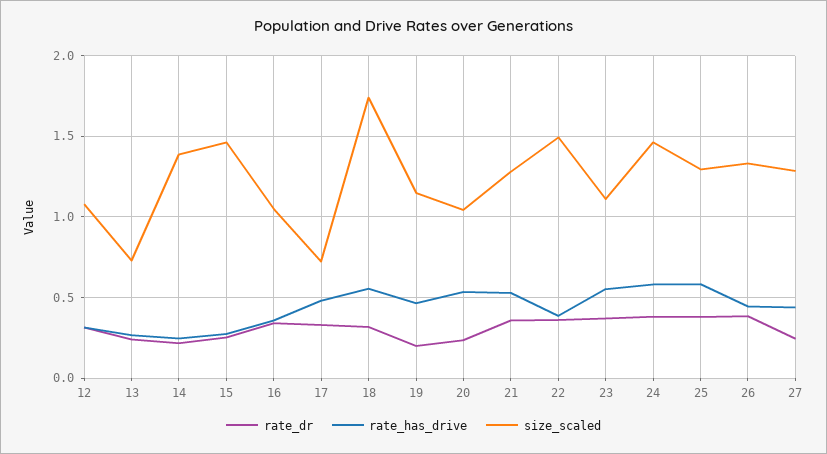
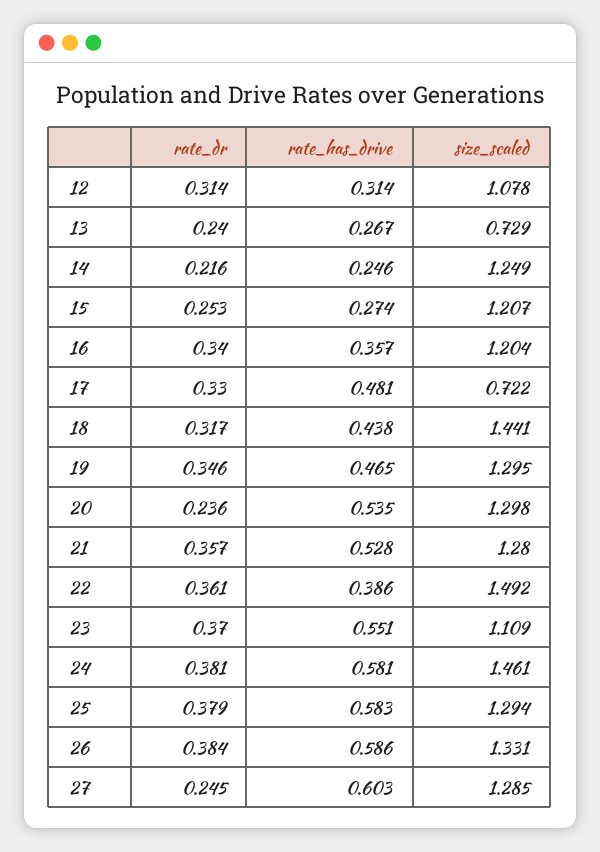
  {
    "rate_dr": {
      "12": 0.314,
      "13": 0.24,
      "14": 0.216,
      "15": 0.253,
      "16": 0.34,
      "17": 0.33,
      "18": 0.317,
-     "19": 0.2,
+     "19": 0.346,
      "20": 0.236,
      "21": 0.357,
      "22": 0.361,
      "23": 0.37,
      "24": 0.381,
      "25": 0.379,
      "26": 0.384,
      "27": 0.245
    },
    "rate_has_drive": {
      "12": 0.314,
      "13": 0.267,
      "14": 0.246,
      "15": 0.274,
      "16": 0.357,
      "17": 0.481,
-     "18": 0.55,
+     "18": 0.438,
      "19": 0.465,
      "20": 0.535,
      "21": 0.528,
      "22": 0.386,
      "23": 0.551,
      "24": 0.581,
      "25": 0.583,
-     "26": 0.45,
+     "26": 0.586,
-     "27": 0.45
+     "27": 0.603
    },
    "size_scaled": {
      "12": 1.078,
      "13": 0.729,
-     "14": 1.4,
+     "14": 1.249,
-     "15": 1.45,
+     "15": 1.207,
-     "16": 1.05,
+     "16": 1.204,
      "17": 0.722,
-     "18": 1.75,
+     "18": 1.441,
-     "19": 1.15,
+     "19": 1.295,
-     "20": 1.05,
+     "20": 1.298,
      "21": 1.28,
      "22": 1.492,
      "23": 1.109,
      "24": 1.461,
      "25": 1.294,
      "26": 1.331,
      "27": 1.285
    }
  }

